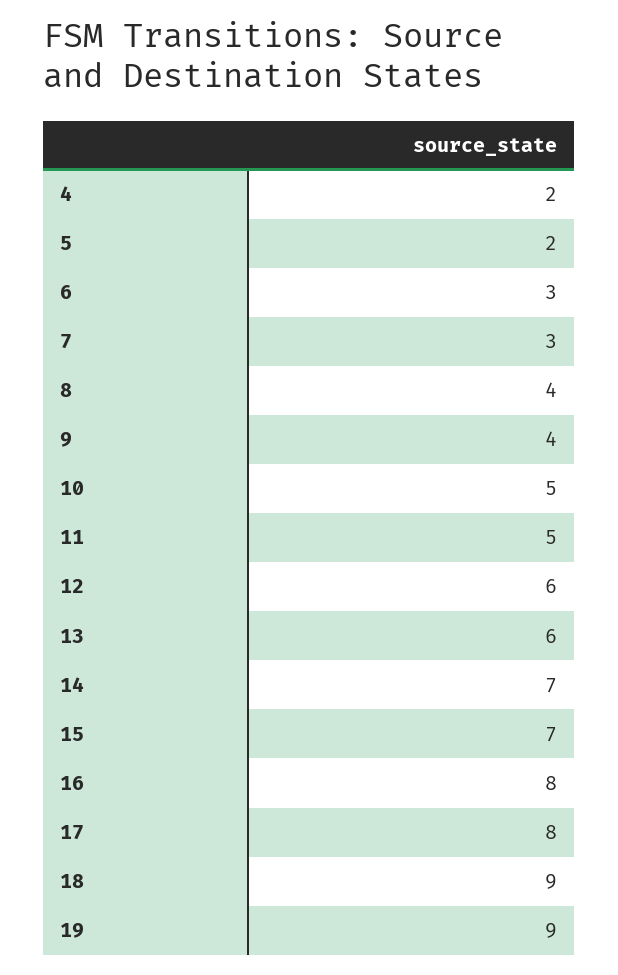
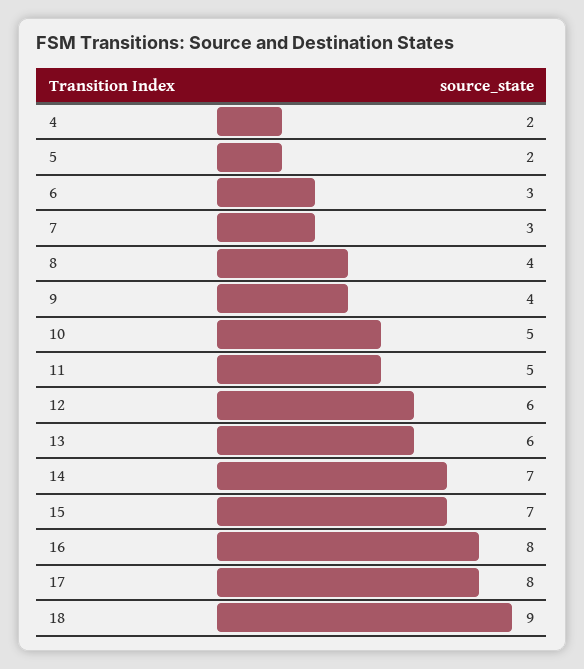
  {
    "4": 2,
    "5": 2,
    "6": 3,
    "7": 3,
    "8": 4,
    "9": 4,
    "10": 5,
    "11": 5,
    "12": 6,
    "13": 6,
    "14": 7,
    "15": 7,
    "16": 8,
    "17": 8,
-   "18": 9,
+   "18": 9
-   "19": 9
  }

